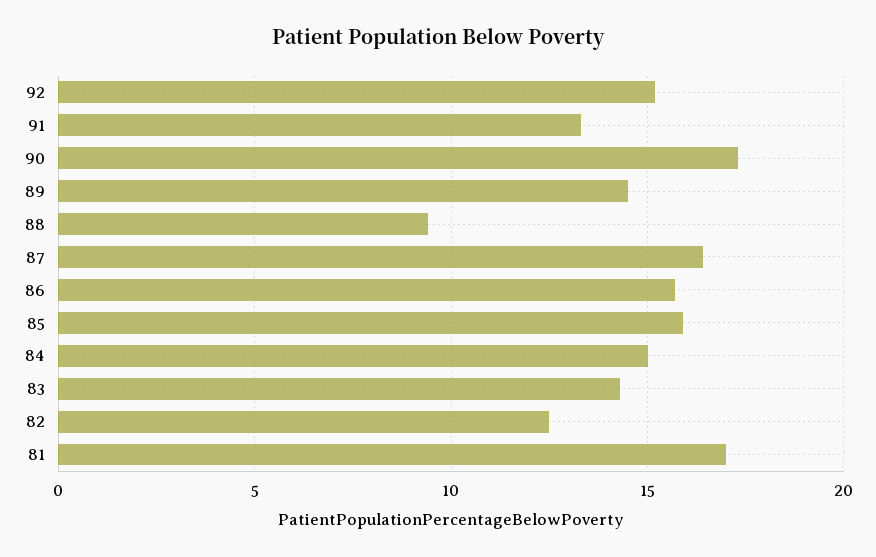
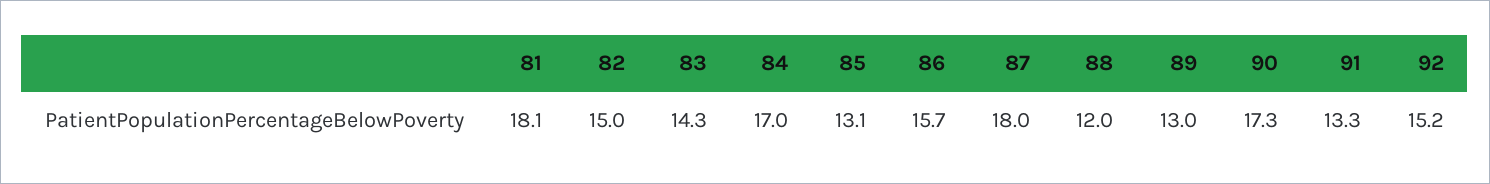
  {
    "92": 15.2,
    "91": 13.3,
    "90": 17.3,
-   "89": 14.5,
+   "89": 13,
-   "88": 9.5,
+   "88": 12,
-   "87": 16.5,
+   "87": 18,
    "86": 15.7,
-   "85": 16,
+   "85": 13.1,
-   "84": 15,
+   "84": 17,
    "83": 14.3,
-   "82": 12.5,
+   "82": 15,
-   "81": 17
+   "81": 18.1
  }

